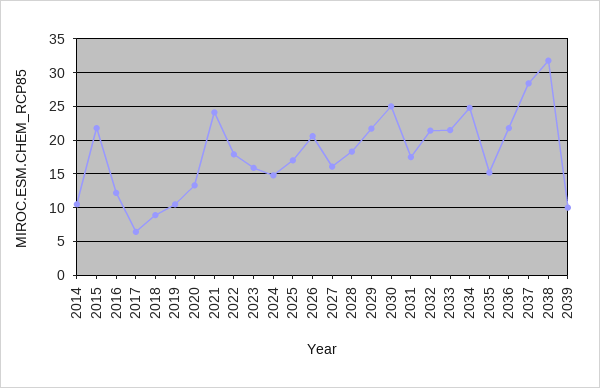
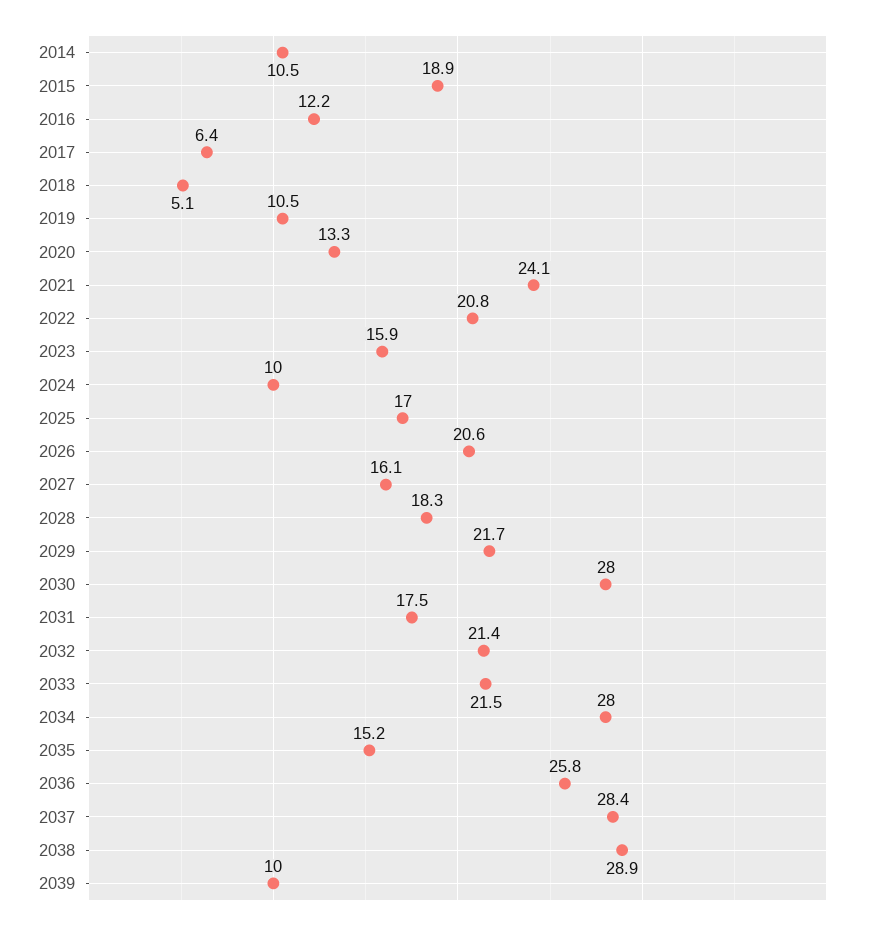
  {
    "2014": 10.5,
-   "2015": 22,
+   "2015": 18.9,
    "2016": 12.2,
    "2017": 6.4,
-   "2018": 9,
+   "2018": 5.1,
    "2019": 10.5,
    "2020": 13.3,
    "2021": 24.1,
-   "2022": 18,
+   "2022": 20.8,
    "2023": 15.9,
-   "2024": 15,
+   "2024": 10,
    "2025": 17,
    "2026": 20.6,
    "2027": 16.1,
    "2028": 18.3,
    "2029": 21.7,
-   "2030": 25,
+   "2030": 28,
    "2031": 17.5,
    "2032": 21.4,
    "2033": 21.5,
-   "2034": 25,
+   "2034": 28,
    "2035": 15.2,
-   "2036": 22,
+   "2036": 25.8,
    "2037": 28.4,
-   "2038": 32,
+   "2038": 28.9,
    "2039": 10
  }

